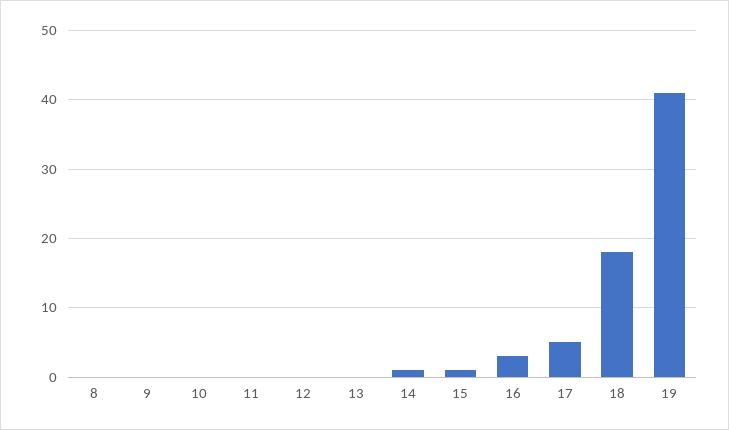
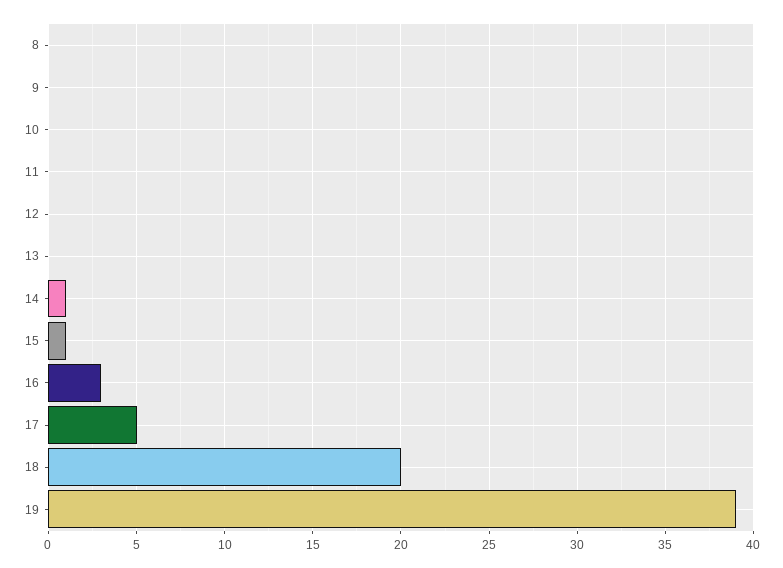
  {
    "8": 0,
    "9": 0,
    "10": 0,
    "11": 0,
    "12": 0,
    "13": 0,
    "14": 1,
    "15": 1,
    "16": 3,
    "17": 5,
-   "18": 18,
+   "18": 20,
-   "19": 41
+   "19": 39
  }

